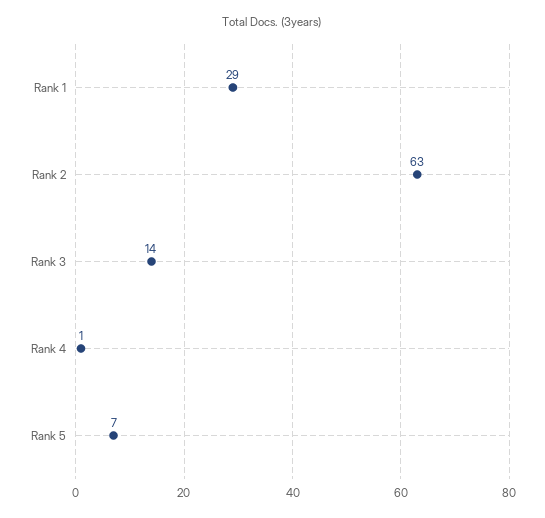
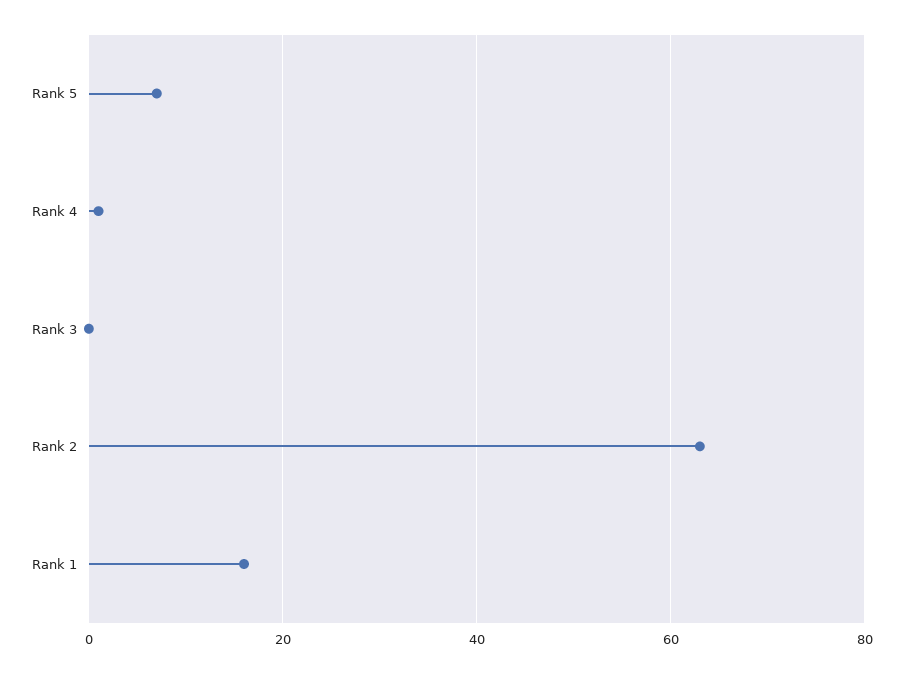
  {
-   "Rank 1": 29,
+   "Rank 1": 15,
    "Rank 2": 63,
-   "Rank 3": 14,
+   "Rank 3": 0,
    "Rank 4": 1,
    "Rank 5": 7
  }

